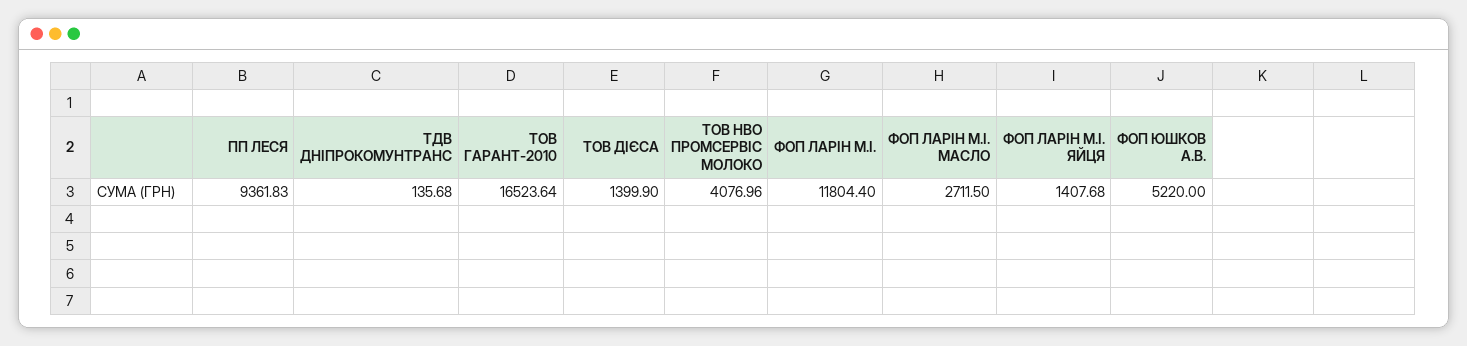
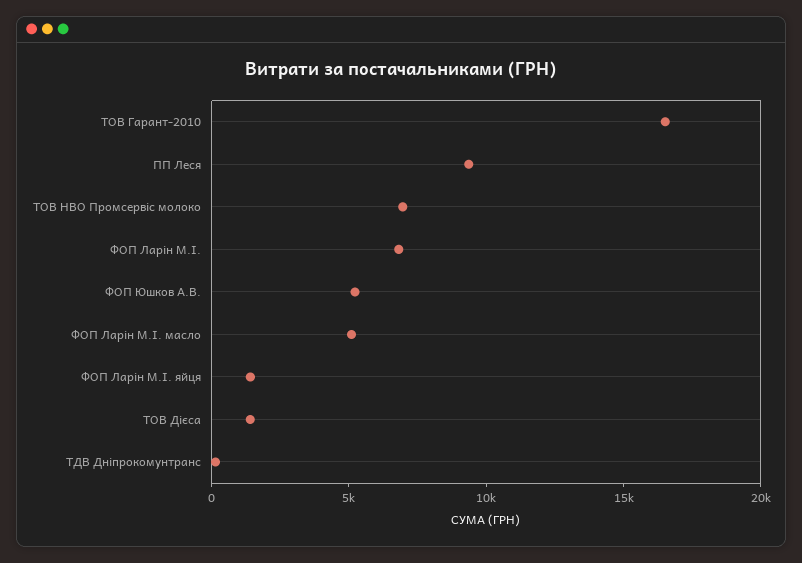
  {
    "ПП ЛЕСЯ": 9361.83,
    "ТДВ ДНІПРОКОМУНТРАНС": 135.68,
    "ТОВ ГАРАНТ-2010": 16523.64,
    "ТОВ ДІЄСА": 1399.9,
-   "ТОВ НВО ПРОМСЕРВІС МОЛОКО": 4076.96,
+   "ТОВ НВО ПРОМСЕРВІС МОЛОКО": 7000,
-   "ФОП ЛАРІН М.І.": 11804.4,
+   "ФОП ЛАРІН М.І.": 7000,
-   "ФОП ЛАРІН М.І. МАСЛО": 2711.5,
+   "ФОП ЛАРІН М.І. МАСЛО": 5000,
    "ФОП ЛАРІН М.І. ЯЙЦЯ": 1407.68,
    "ФОП ЮШКОВ А.В.": 5220
  }

